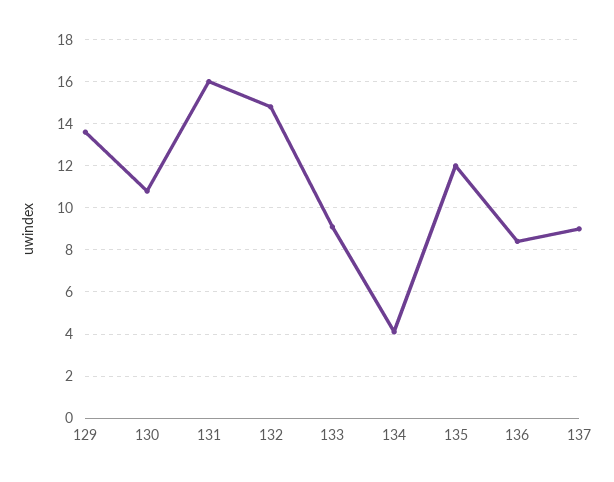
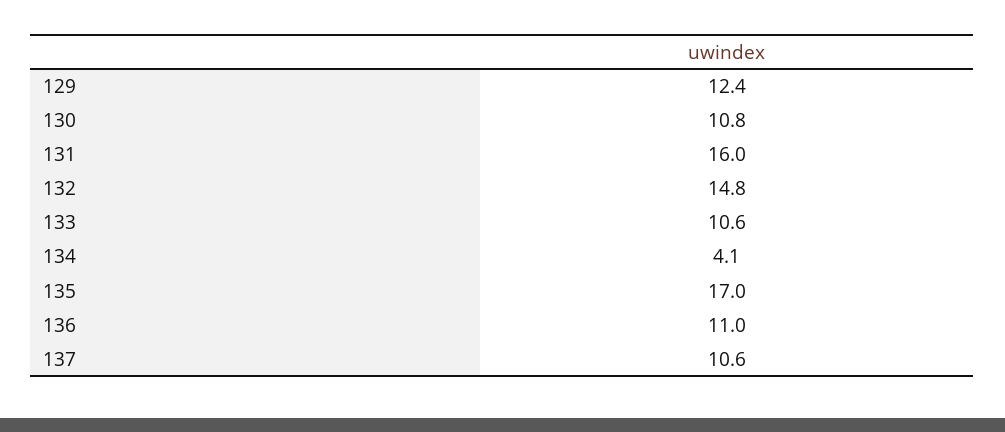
  {
-   "129": 13.5,
+   "129": 12.4,
    "130": 10.8,
    "131": 16,
    "132": 14.8,
-   "133": 9,
+   "133": 10.6,
    "134": 4.1,
-   "135": 12,
+   "135": 17,
-   "136": 8.5,
+   "136": 11,
-   "137": 9
+   "137": 10.6
  }

